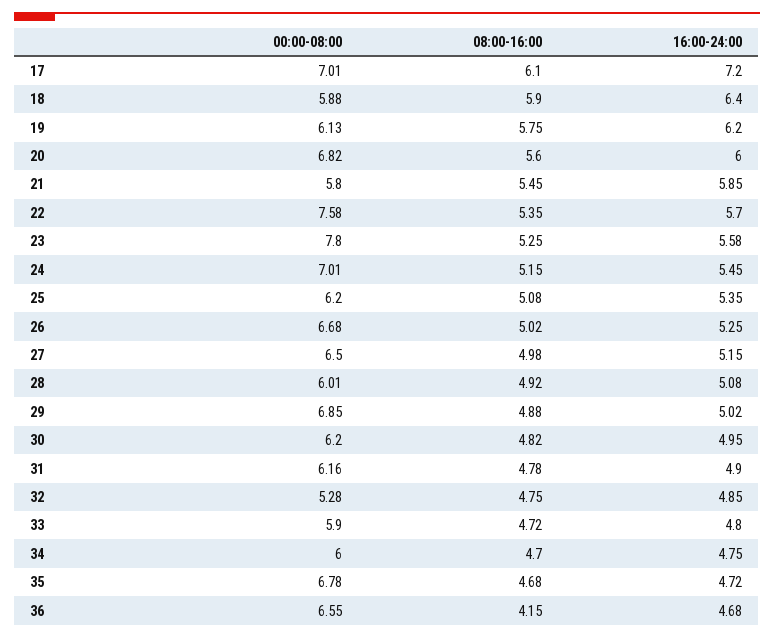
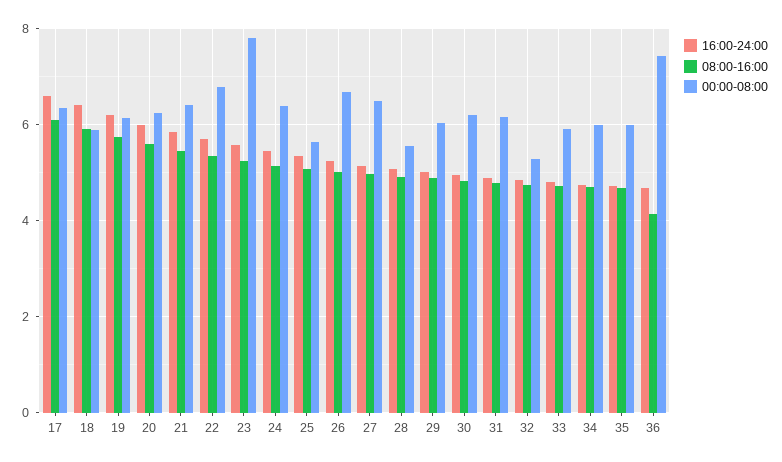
  {
    "00:00-08:00": {
-     "17": 7.01,
+     "17": 6.4,
      "18": 5.88,
      "19": 6.13,
-     "20": 6.82,
+     "20": 6.2,
-     "21": 5.8,
+     "21": 6.4,
-     "22": 7.58,
+     "22": 6.8,
      "23": 7.8,
-     "24": 7.01,
+     "24": 6.4,
-     "25": 6.2,
+     "25": 5.6,
      "26": 6.68,
      "27": 6.5,
-     "28": 6.01,
+     "28": 5.6,
-     "29": 6.85,
+     "29": 6,
      "30": 6.2,
      "31": 6.16,
      "32": 5.28,
      "33": 5.9,
      "34": 6,
-     "35": 6.78,
+     "35": 6,
-     "36": 6.55
+     "36": 7.4
    },
    "08:00-16:00": {
      "17": 6.1,
      "18": 5.9,
      "19": 5.75,
      "20": 5.6,
      "21": 5.45,
      "22": 5.35,
      "23": 5.25,
      "24": 5.15,
      "25": 5.08,
      "26": 5.02,
      "27": 4.98,
      "28": 4.92,
      "29": 4.88,
      "30": 4.82,
      "31": 4.78,
      "32": 4.75,
      "33": 4.72,
      "34": 4.7,
      "35": 4.68,
      "36": 4.15
    },
    "16:00-24:00": {
-     "17": 7.2,
+     "17": 6.6,
      "18": 6.4,
      "19": 6.2,
      "20": 6,
      "21": 5.85,
      "22": 5.7,
      "23": 5.58,
      "24": 5.45,
      "25": 5.35,
      "26": 5.25,
      "27": 5.15,
      "28": 5.08,
      "29": 5.02,
      "30": 4.95,
      "31": 4.9,
      "32": 4.85,
      "33": 4.8,
      "34": 4.75,
      "35": 4.72,
      "36": 4.68
    }
  }

